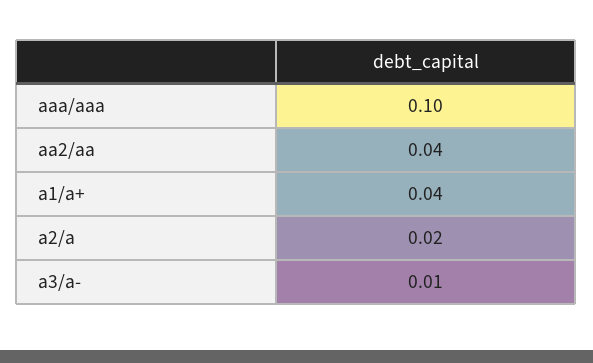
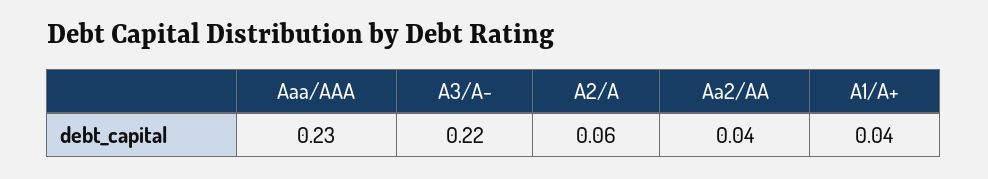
  {
-   "aaa/aaa": 0.1,
+   "aaa/aaa": 0.23,
    "aa2/aa": 0.04,
    "a1/a+": 0.04,
-   "a2/a": 0.02,
+   "a2/a": 0.06,
-   "a3/a-": 0.01
+   "a3/a-": 0.22
  }

